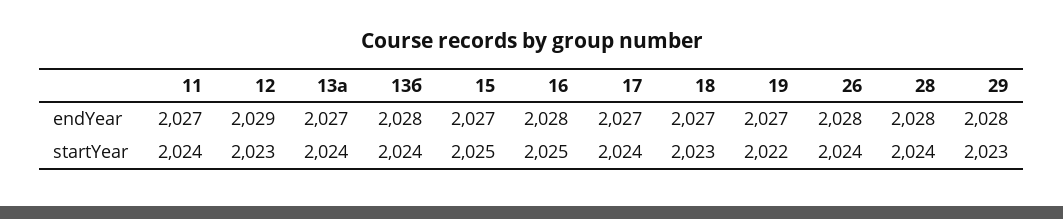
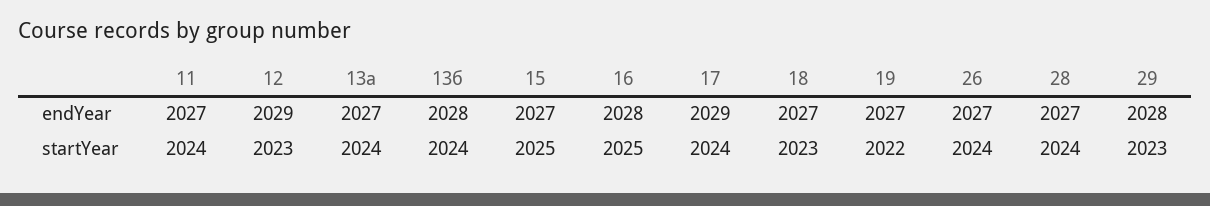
  {
    "11": {
      "endYear": 2027,
      "startYear": 2024
    },
    "12": {
      "endYear": 2029,
      "startYear": 2023
    },
    "13а": {
      "endYear": 2027,
      "startYear": 2024
    },
    "13б": {
      "endYear": 2028,
      "startYear": 2024
    },
    "15": {
      "endYear": 2027,
      "startYear": 2025
    },
    "16": {
      "endYear": 2028,
      "startYear": 2025
    },
    "17": {
-     "endYear": 2027,
+     "endYear": 2029,
      "startYear": 2024
    },
    "18": {
      "endYear": 2027,
      "startYear": 2023
    },
    "19": {
      "endYear": 2027,
      "startYear": 2022
    },
    "26": {
-     "endYear": 2028,
+     "endYear": 2027,
      "startYear": 2024
    },
    "28": {
-     "endYear": 2028,
+     "endYear": 2027,
      "startYear": 2024
    },
    "29": {
      "endYear": 2028,
      "startYear": 2023
    }
  }

